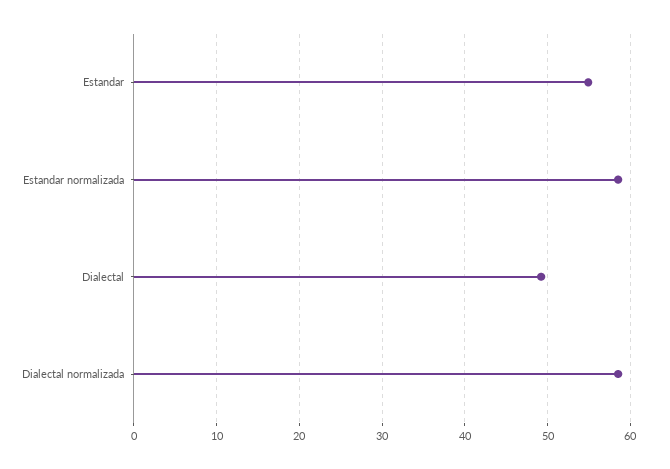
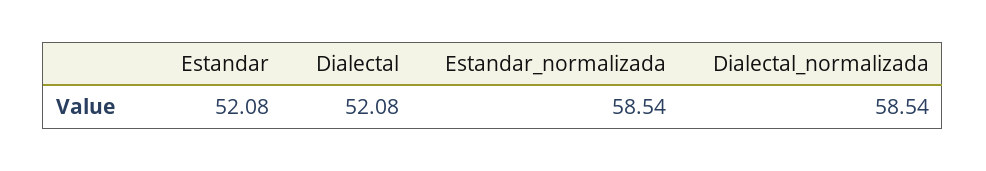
  {
-   "Estandar": 55,
+   "Estandar": 52.08,
    "Estandar normalizada": 58.54,
-   "Dialectal": 49,
+   "Dialectal": 52.08,
    "Dialectal normalizada": 58.54
  }

